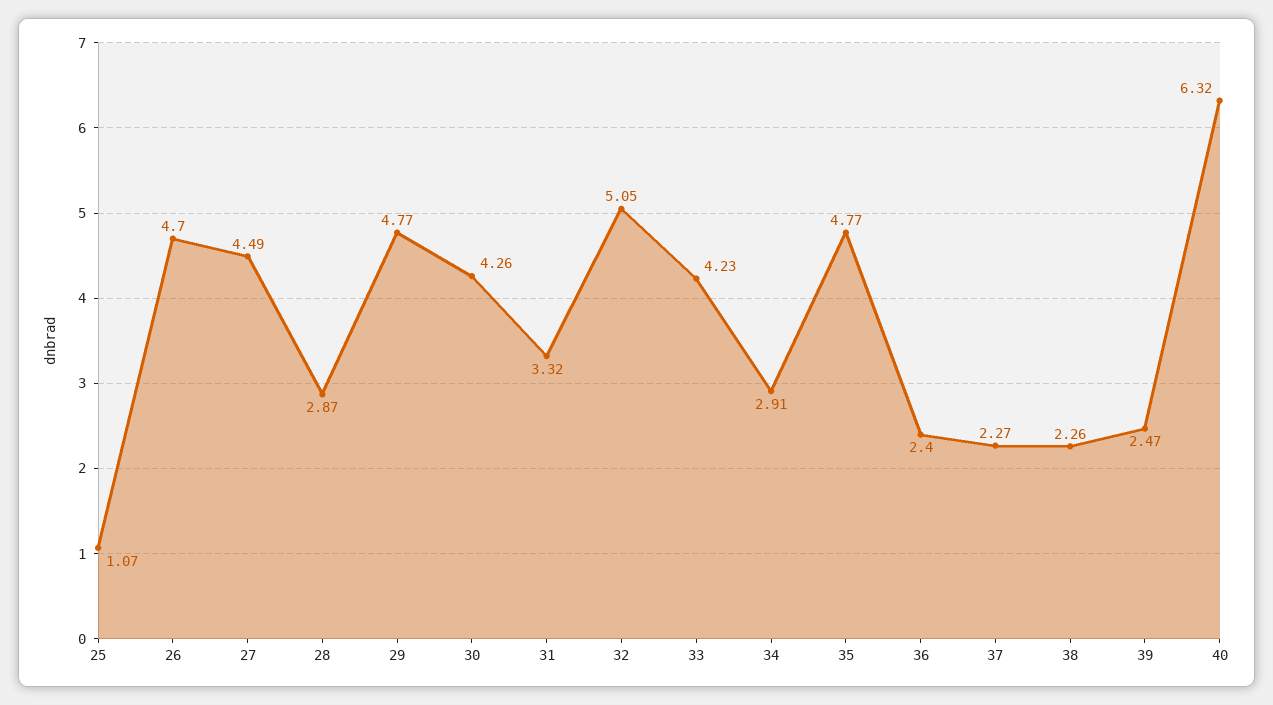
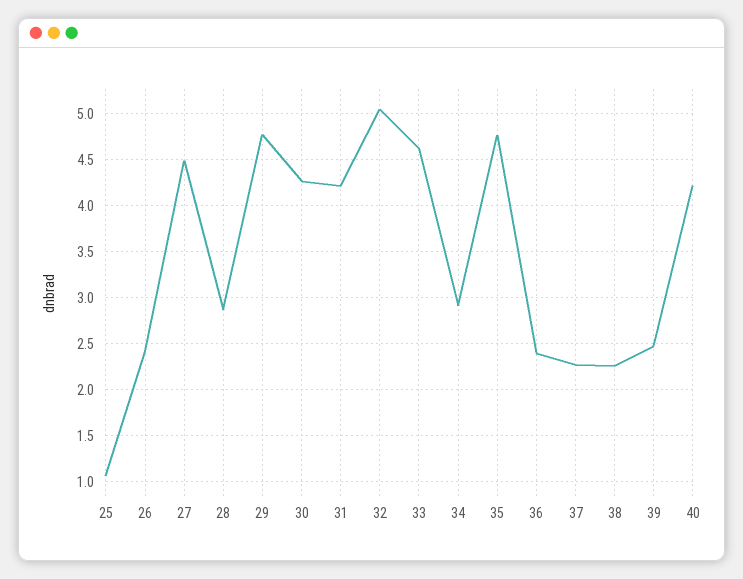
  {
    "25": 1.07,
-   "26": 4.7,
+   "26": 2.4,
    "27": 4.49,
    "28": 2.87,
    "29": 4.77,
    "30": 4.26,
-   "31": 3.32,
+   "31": 4.2,
    "32": 5.05,
-   "33": 4.23,
+   "33": 4.6,
    "34": 2.91,
    "35": 4.77,
    "36": 2.4,
    "37": 2.27,
    "38": 2.26,
    "39": 2.47,
-   "40": 6.32
+   "40": 4.2
  }

